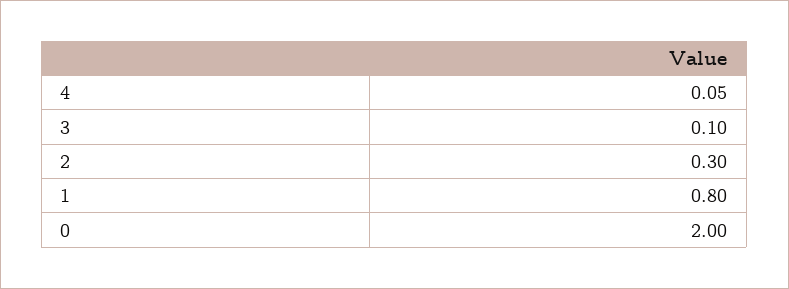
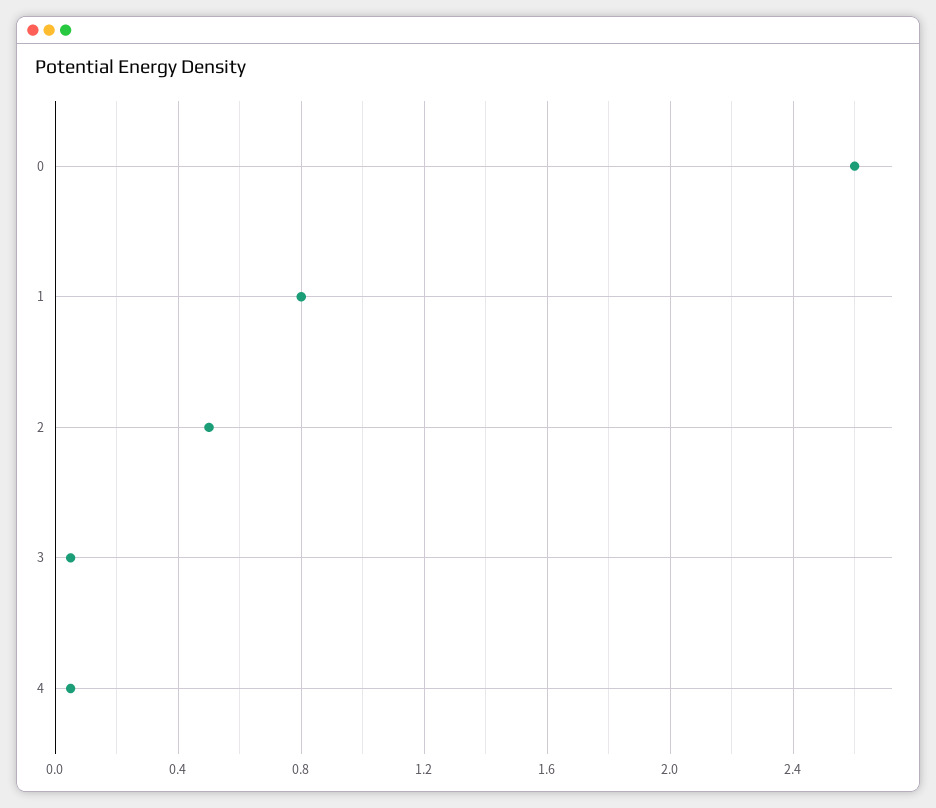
  {
    "4": 0.05,
-   "3": 0.1,
+   "3": 0.05,
-   "2": 0.3,
+   "2": 0.5,
    "1": 0.8,
-   "0": 2
+   "0": 2.6
  }

